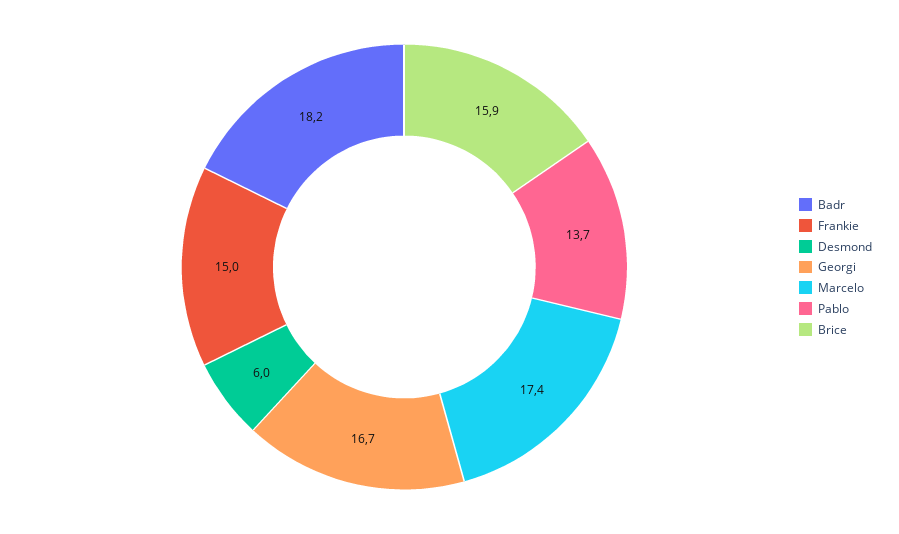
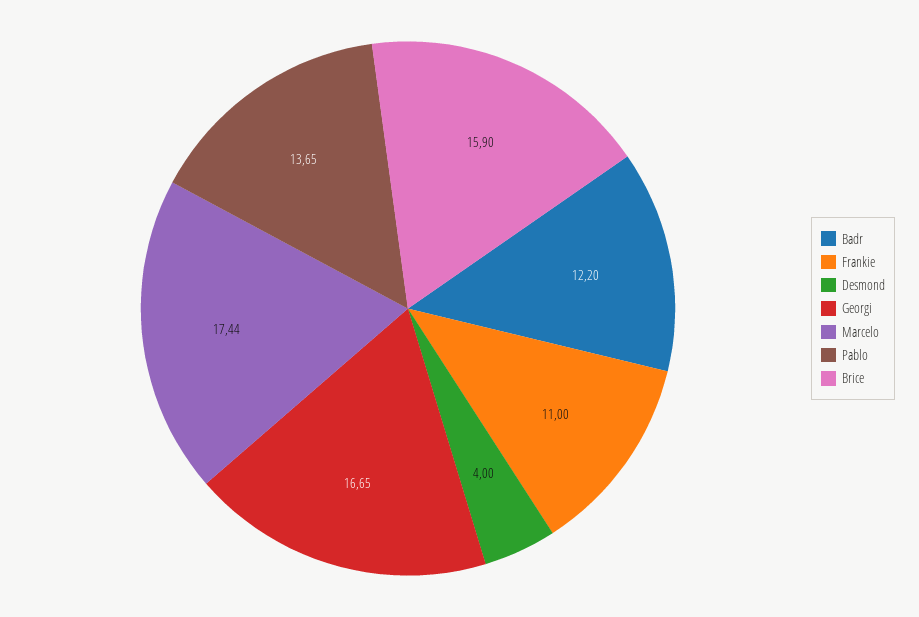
  {
-   "Badr": 18.2,
+   "Badr": 12.2,
-   "Frankie": 15,
+   "Frankie": 11,
-   "Desmond": 6,
+   "Desmond": 4,
    "Georgi": 16.65,
    "Marcelo": 17.44,
    "Pablo": 13.65,
    "Brice": 15.9
  }

